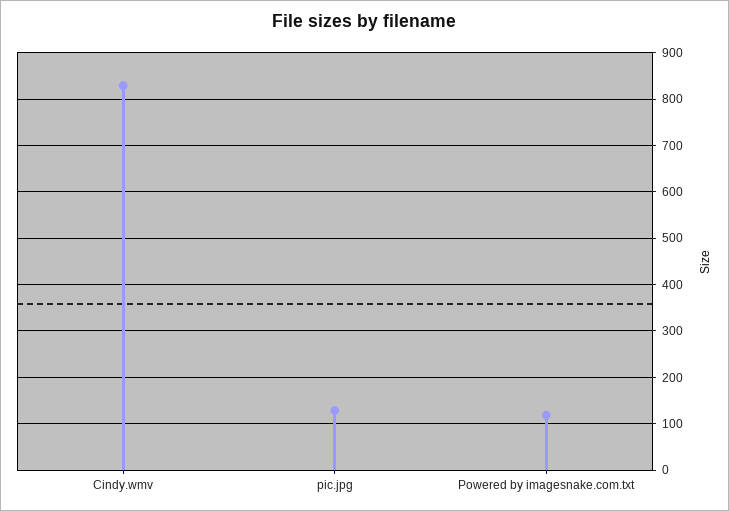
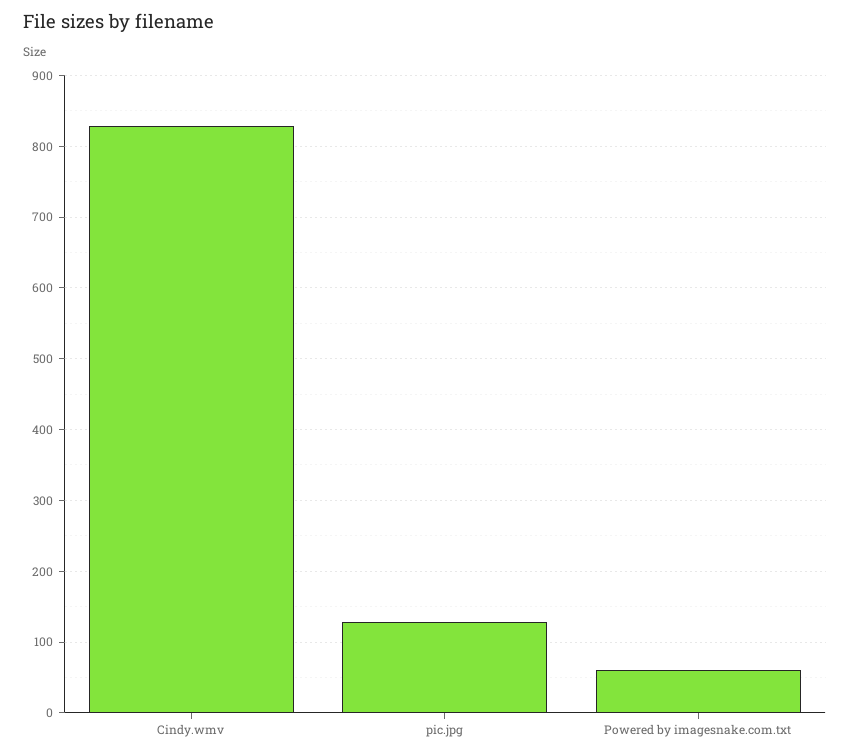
  {
    "Cindy.wmv": 830,
    "pic.jpg": 130,
-   "Powered by imagesnake.com.txt": 120
+   "Powered by imagesnake.com.txt": 60
  }

